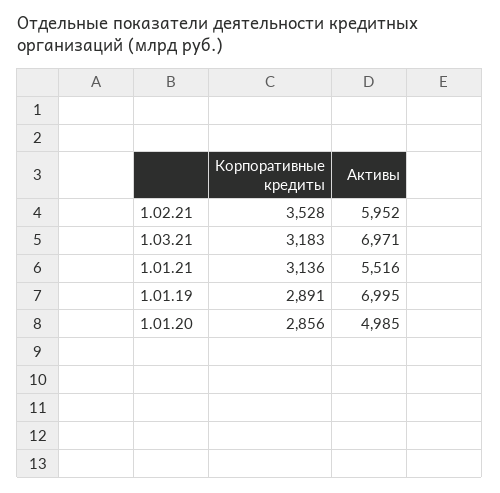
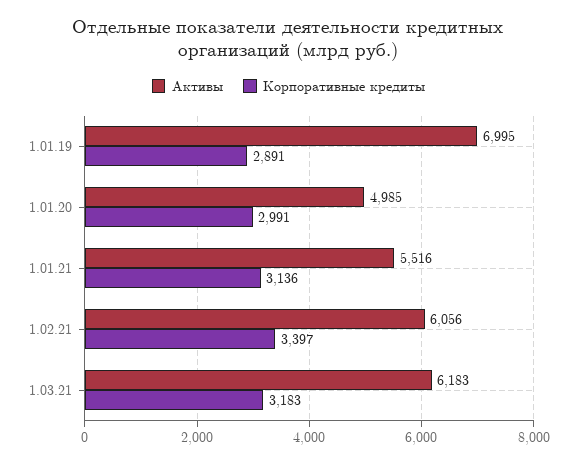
  {
    "Корпоративные кредиты": {
-     "1.02.21": 3528,
+     "1.02.21": 3397,
      "1.03.21": 3183,
      "1.01.21": 3136,
      "1.01.19": 2891,
-     "1.01.20": 2856
+     "1.01.20": 2991
    },
    "Активы": {
-     "1.02.21": 5952,
+     "1.02.21": 6056,
-     "1.03.21": 6971,
+     "1.03.21": 6183,
      "1.01.21": 5516,
      "1.01.19": 6995,
      "1.01.20": 4985
    }
  }

